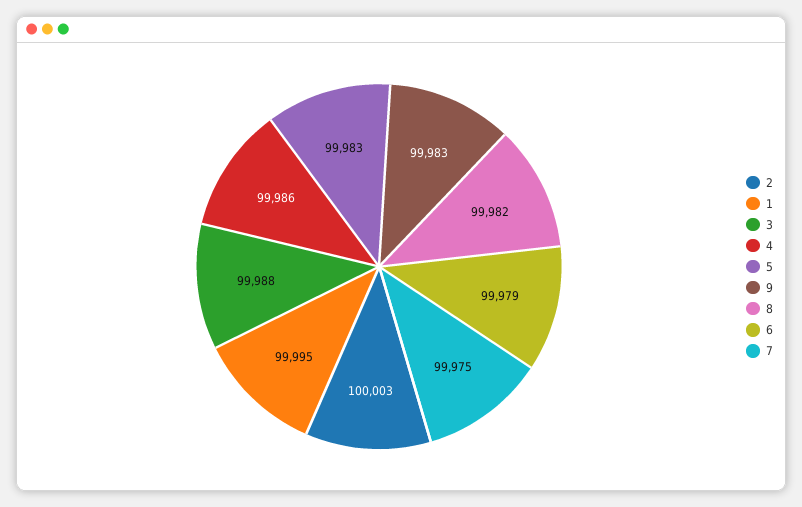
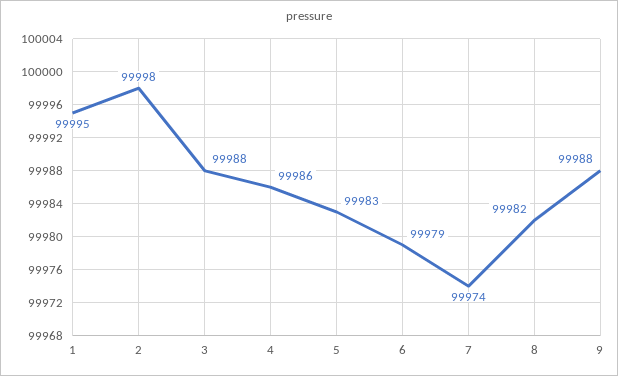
  {
-   "2": 100003,
+   "2": 99998,
    "1": 99995,
    "3": 99988,
    "4": 99986,
    "5": 99983,
-   "9": 99983,
+   "9": 99988,
    "8": 99982,
    "6": 99979,
-   "7": 99975
+   "7": 99974
  }

